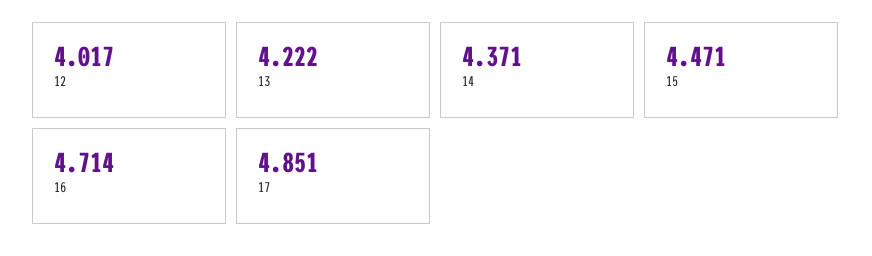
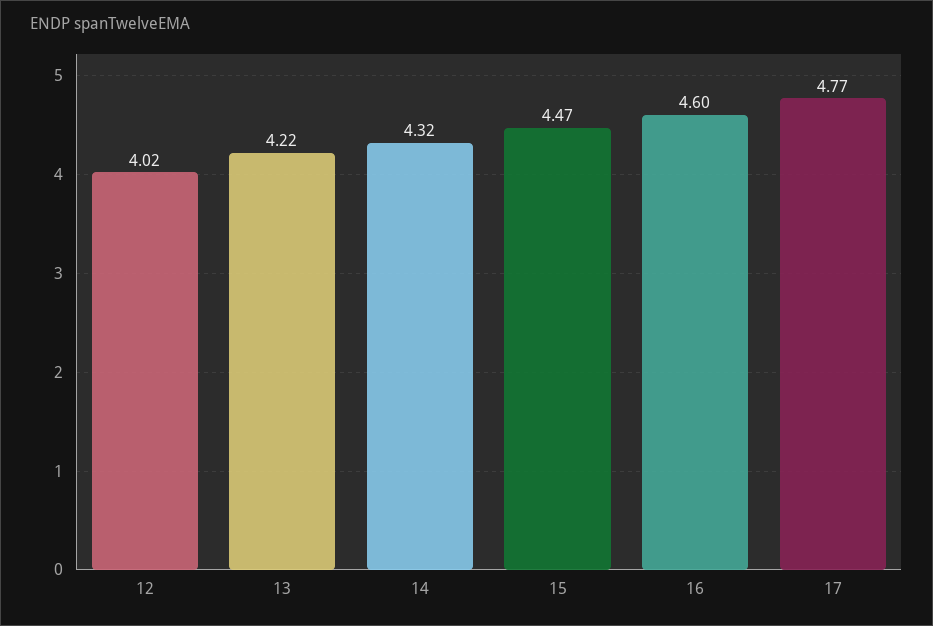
  {
    "12": 4.017,
    "13": 4.222,
-   "14": 4.371,
+   "14": 4.32,
    "15": 4.471,
-   "16": 4.714,
+   "16": 4.6,
-   "17": 4.851
+   "17": 4.77
  }

